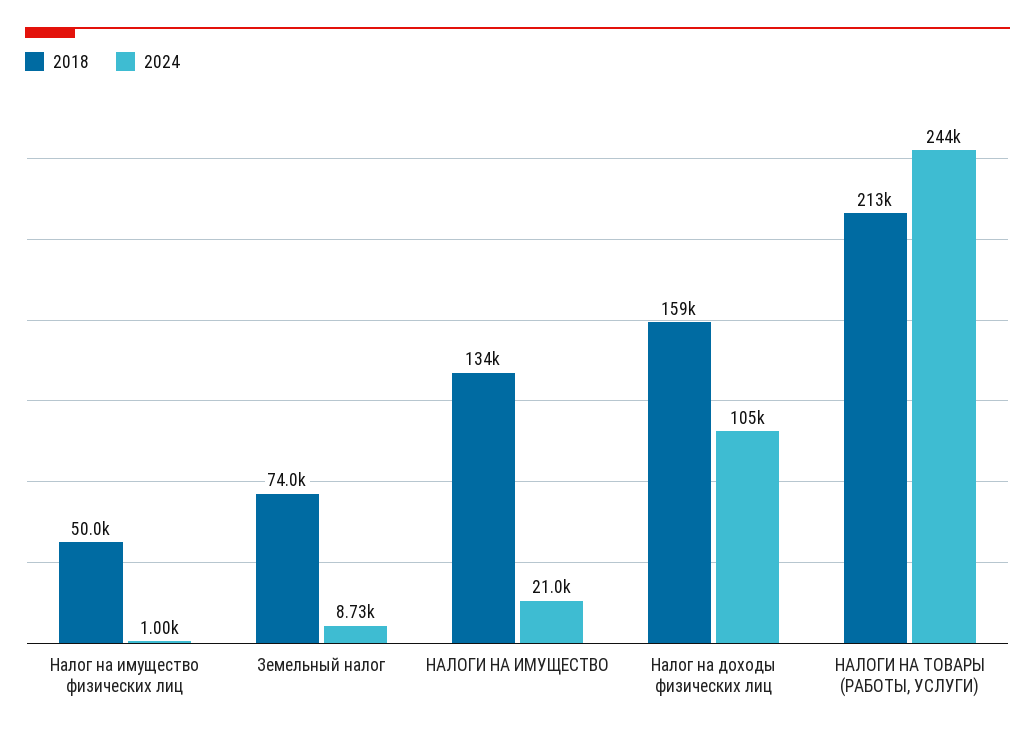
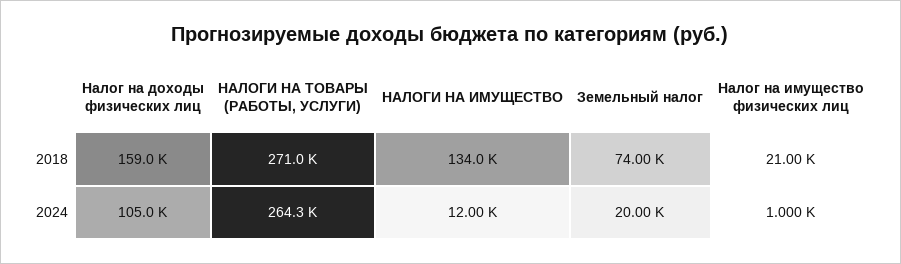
  {
    "2018": {
-     "Налог на имущество физических лиц": 50000,
+     "Налог на имущество физических лиц": 21000,
      "Земельный налог": 74000,
      "НАЛОГИ НА ИМУЩЕСТВО": 134000,
      "Налог на доходы физических лиц": 159000,
-     "НАЛОГИ НА ТОВАРЫ (РАБОТЫ, УСЛУГИ)": 213000
+     "НАЛОГИ НА ТОВАРЫ (РАБОТЫ, УСЛУГИ)": 271000
    },
    "2024": {
      "Налог на имущество физических лиц": 1000,
-     "Земельный налог": 8730,
+     "Земельный налог": 20000,
-     "НАЛОГИ НА ИМУЩЕСТВО": 21000,
+     "НАЛОГИ НА ИМУЩЕСТВО": 12000,
      "Налог на доходы физических лиц": 105000,
-     "НАЛОГИ НА ТОВАРЫ (РАБОТЫ, УСЛУГИ)": 244000
+     "НАЛОГИ НА ТОВАРЫ (РАБОТЫ, УСЛУГИ)": 264300
    }
  }

